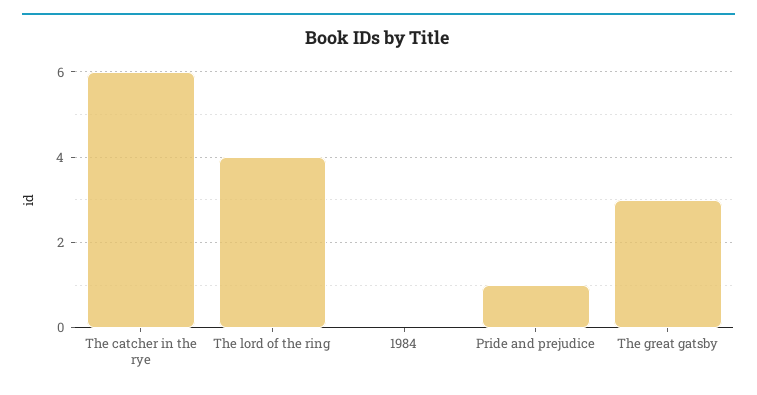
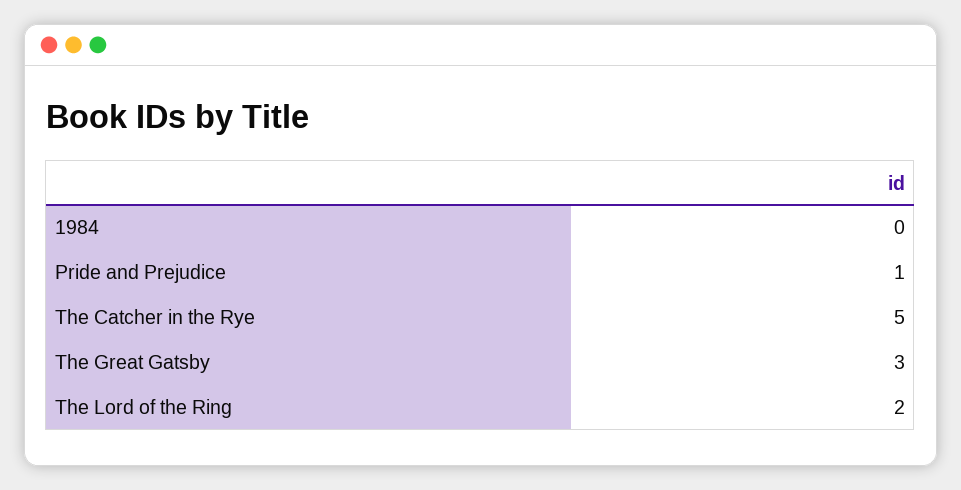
  {
-   "The catcher in the rye": 6,
+   "The catcher in the rye": 5,
-   "The lord of the ring": 4,
+   "The lord of the ring": 2,
    "1984": 0,
    "Pride and prejudice": 1,
    "The great gatsby": 3
  }

